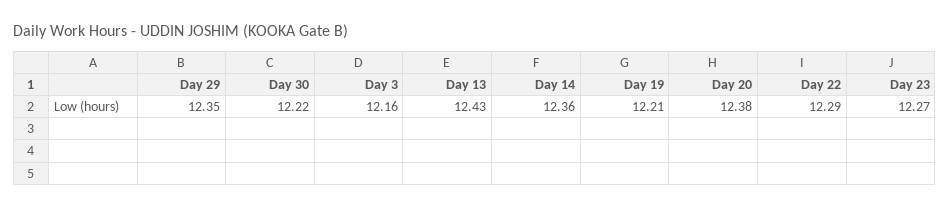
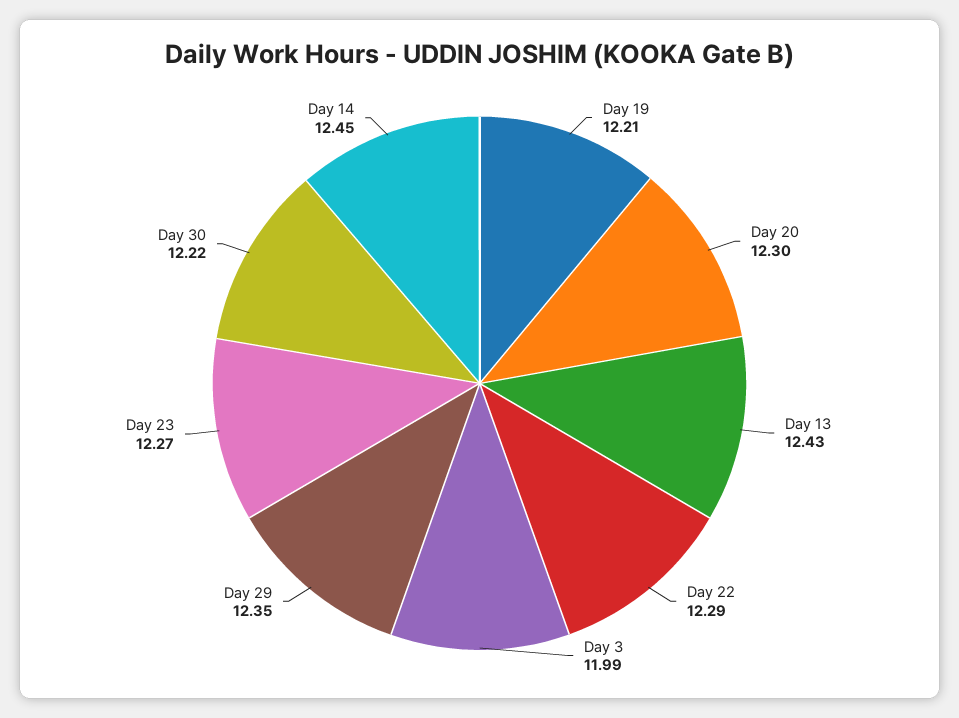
  {
    "Day 29": 12.35,
    "Day 30": 12.22,
-   "Day 3": 12.16,
+   "Day 3": 11.99,
    "Day 13": 12.43,
-   "Day 14": 12.36,
+   "Day 14": 12.45,
    "Day 19": 12.21,
-   "Day 20": 12.38,
+   "Day 20": 12.3,
    "Day 22": 12.29,
    "Day 23": 12.27
  }

